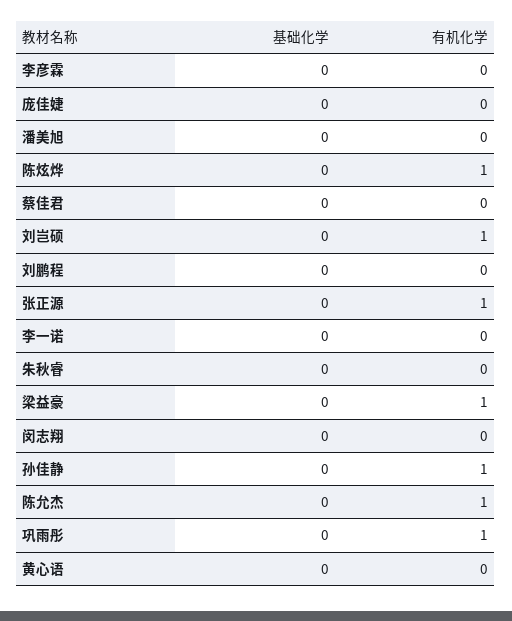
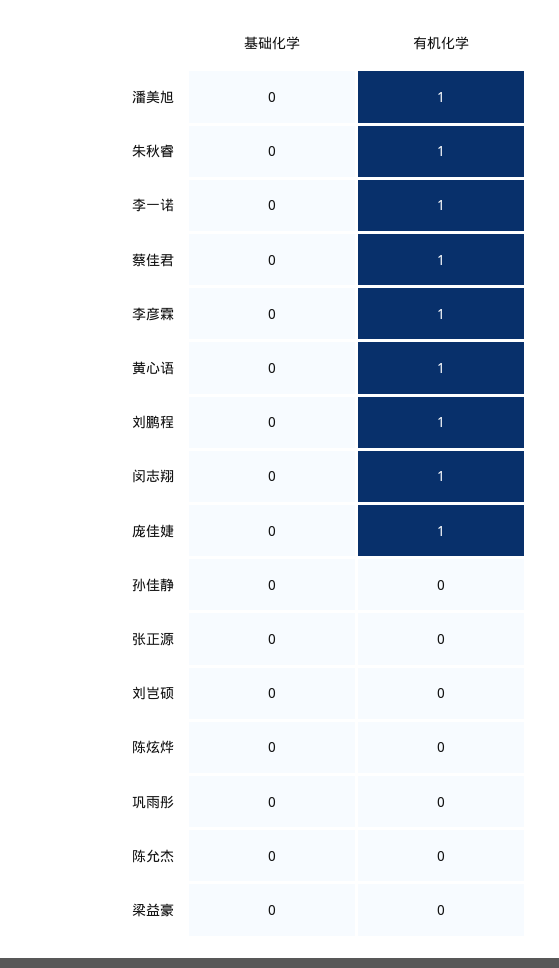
  {
    "基础化学": {
      "李彦霖": 0,
      "庞佳婕": 0,
      "潘美旭": 0,
      "陈炫烨": 0,
      "蔡佳君": 0,
      "刘岂硕": 0,
      "刘鹏程": 0,
      "张正源": 0,
      "李一诺": 0,
      "朱秋睿": 0,
      "梁益豪": 0,
      "闵志翔": 0,
      "孙佳静": 0,
      "陈允杰": 0,
      "巩雨彤": 0,
      "黄心语": 0
    },
    "有机化学": {
-     "李彦霖": 0,
+     "李彦霖": 1,
-     "庞佳婕": 0,
+     "庞佳婕": 1,
-     "潘美旭": 0,
+     "潘美旭": 1,
-     "陈炫烨": 1,
+     "陈炫烨": 0,
-     "蔡佳君": 0,
+     "蔡佳君": 1,
-     "刘岂硕": 1,
+     "刘岂硕": 0,
-     "刘鹏程": 0,
+     "刘鹏程": 1,
-     "张正源": 1,
+     "张正源": 0,
-     "李一诺": 0,
+     "李一诺": 1,
-     "朱秋睿": 0,
+     "朱秋睿": 1,
-     "梁益豪": 1,
+     "梁益豪": 0,
-     "闵志翔": 0,
+     "闵志翔": 1,
-     "孙佳静": 1,
+     "孙佳静": 0,
-     "陈允杰": 1,
+     "陈允杰": 0,
-     "巩雨彤": 1,
+     "巩雨彤": 0,
-     "黄心语": 0
+     "黄心语": 1
    }
  }

